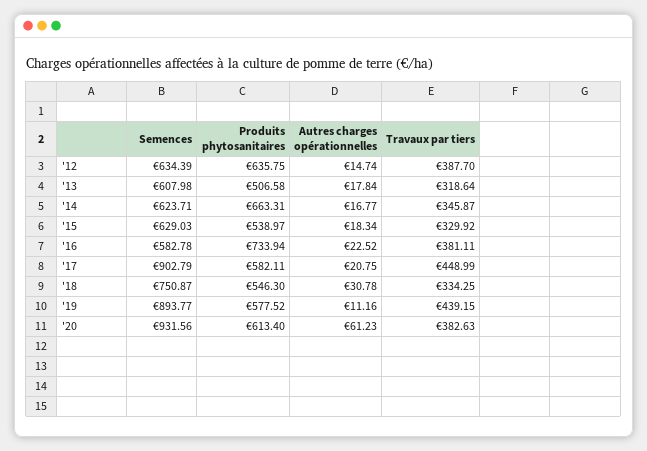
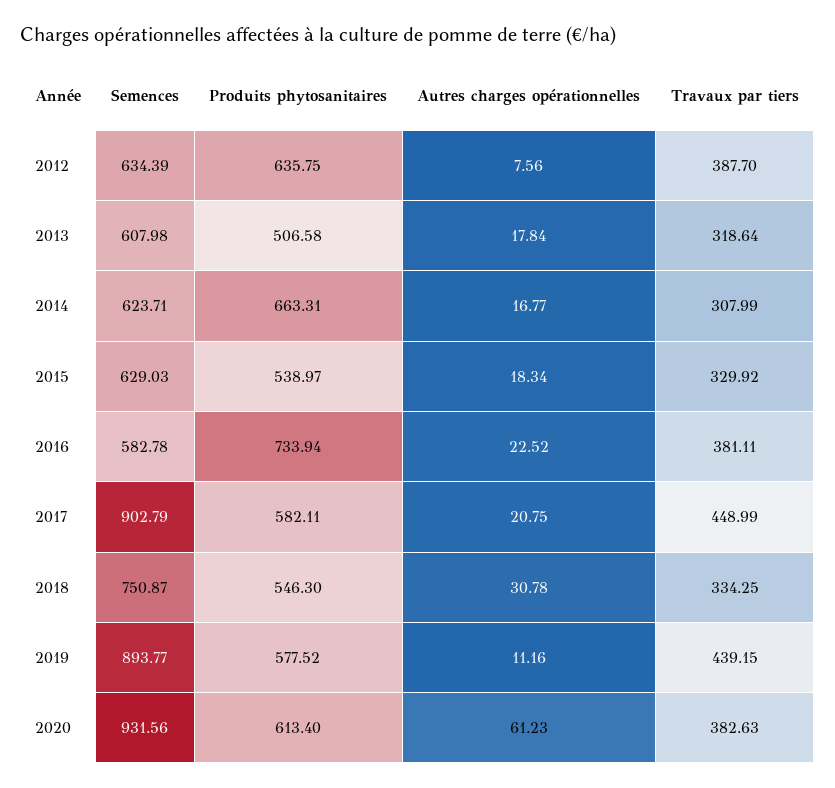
  {
    "Semences": {
      "'12": 634.39,
      "'13": 607.98,
      "'14": 623.71,
      "'15": 629.03,
      "'16": 582.78,
      "'17": 902.79,
      "'18": 750.87,
      "'19": 893.77,
      "'20": 931.56
    },
    "Produits phytosanitaires": {
      "'12": 635.75,
      "'13": 506.58,
      "'14": 663.31,
      "'15": 538.97,
      "'16": 733.94,
      "'17": 582.11,
      "'18": 546.3,
      "'19": 577.52,
      "'20": 613.4
    },
    "Autres charges opérationnelles": {
-     "'12": 14.74,
+     "'12": 7.56,
      "'13": 17.84,
      "'14": 16.77,
      "'15": 18.34,
      "'16": 22.52,
      "'17": 20.75,
      "'18": 30.78,
      "'19": 11.16,
      "'20": 61.23
    },
    "Travaux par tiers": {
      "'12": 387.7,
      "'13": 318.64,
-     "'14": 345.87,
+     "'14": 307.99,
      "'15": 329.92,
      "'16": 381.11,
      "'17": 448.99,
      "'18": 334.25,
      "'19": 439.15,
      "'20": 382.63
    }
  }

